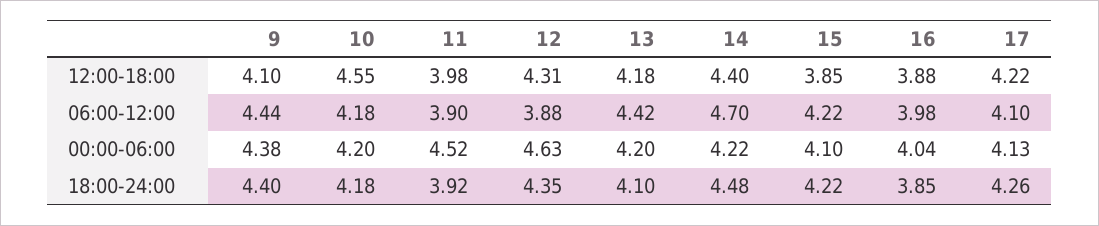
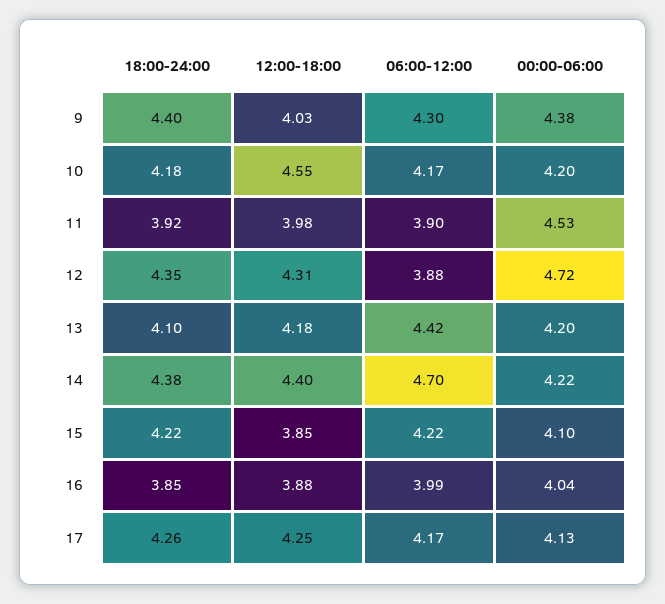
  {
    "9": {
-     "12:00-18:00": 4.1,
+     "12:00-18:00": 4.03,
-     "06:00-12:00": 4.44,
+     "06:00-12:00": 4.3,
      "00:00-06:00": 4.38,
      "18:00-24:00": 4.4
    },
    "10": {
      "12:00-18:00": 4.55,
-     "06:00-12:00": 4.18,
+     "06:00-12:00": 4.17,
      "00:00-06:00": 4.2,
      "18:00-24:00": 4.18
    },
    "11": {
      "12:00-18:00": 3.98,
      "06:00-12:00": 3.9,
-     "00:00-06:00": 4.52,
+     "00:00-06:00": 4.53,
      "18:00-24:00": 3.92
    },
    "12": {
      "12:00-18:00": 4.31,
      "06:00-12:00": 3.88,
-     "00:00-06:00": 4.63,
+     "00:00-06:00": 4.72,
      "18:00-24:00": 4.35
    },
    "13": {
      "12:00-18:00": 4.18,
      "06:00-12:00": 4.42,
      "00:00-06:00": 4.2,
      "18:00-24:00": 4.1
    },
    "14": {
      "12:00-18:00": 4.4,
      "06:00-12:00": 4.7,
      "00:00-06:00": 4.22,
-     "18:00-24:00": 4.48
+     "18:00-24:00": 4.38
    },
    "15": {
      "12:00-18:00": 3.85,
      "06:00-12:00": 4.22,
      "00:00-06:00": 4.1,
      "18:00-24:00": 4.22
    },
    "16": {
      "12:00-18:00": 3.88,
-     "06:00-12:00": 3.98,
+     "06:00-12:00": 3.99,
      "00:00-06:00": 4.04,
      "18:00-24:00": 3.85
    },
    "17": {
-     "12:00-18:00": 4.22,
+     "12:00-18:00": 4.25,
-     "06:00-12:00": 4.1,
+     "06:00-12:00": 4.17,
      "00:00-06:00": 4.13,
      "18:00-24:00": 4.26
    }
  }

